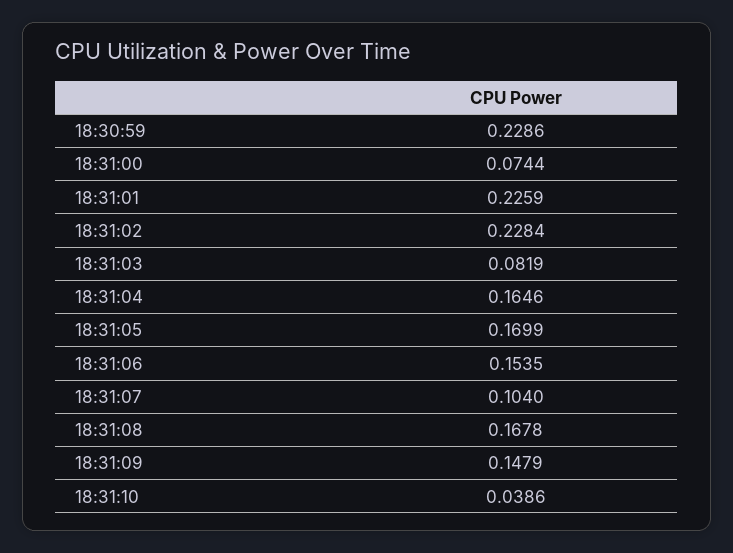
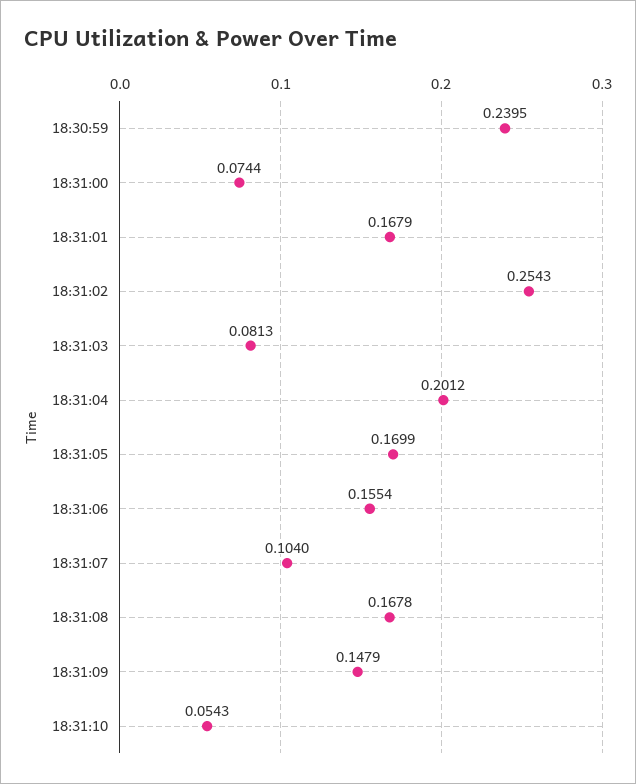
  {
-   "18:30:59": 0.2286,
+   "18:30:59": 0.2395,
    "18:31:00": 0.0744,
-   "18:31:01": 0.2259,
+   "18:31:01": 0.1679,
-   "18:31:02": 0.2284,
+   "18:31:02": 0.2543,
-   "18:31:03": 0.0819,
+   "18:31:03": 0.0813,
-   "18:31:04": 0.1646,
+   "18:31:04": 0.2012,
    "18:31:05": 0.1699,
-   "18:31:06": 0.1535,
+   "18:31:06": 0.1554,
    "18:31:07": 0.104,
    "18:31:08": 0.1678,
    "18:31:09": 0.1479,
-   "18:31:10": 0.0386
+   "18:31:10": 0.0543
  }

